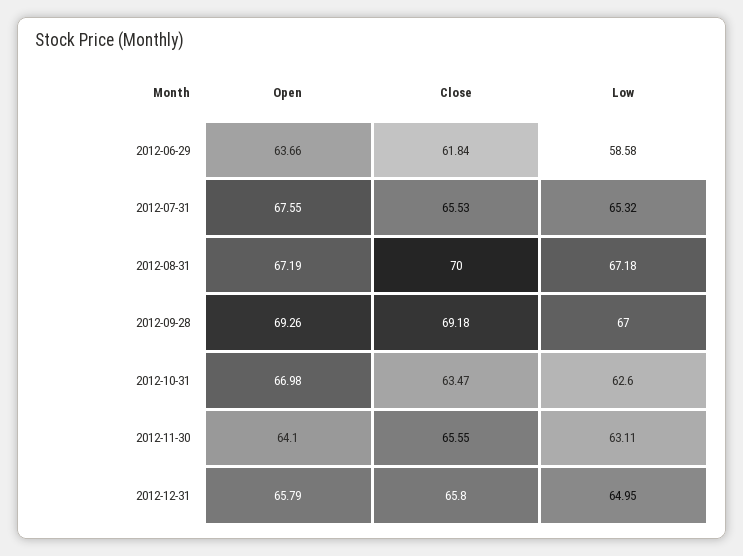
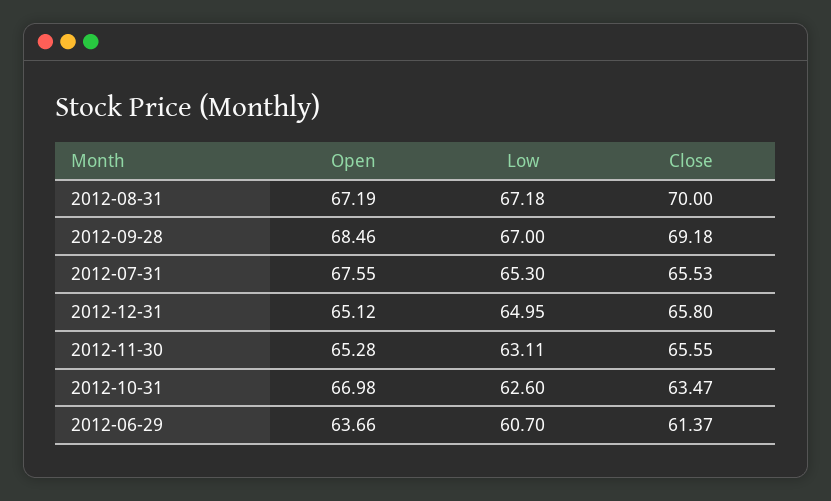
  {
    "Open": {
      "2012-06-29": 63.66,
      "2012-07-31": 67.55,
      "2012-08-31": 67.19,
-     "2012-09-28": 69.26,
+     "2012-09-28": 68.46,
      "2012-10-31": 66.98,
-     "2012-11-30": 64.1,
+     "2012-11-30": 65.28,
-     "2012-12-31": 65.79
+     "2012-12-31": 65.12
    },
    "Close": {
-     "2012-06-29": 61.84,
+     "2012-06-29": 61.37,
      "2012-07-31": 65.53,
      "2012-08-31": 70,
      "2012-09-28": 69.18,
      "2012-10-31": 63.47,
      "2012-11-30": 65.55,
      "2012-12-31": 65.8
    },
    "Low": {
-     "2012-06-29": 58.58,
+     "2012-06-29": 60.7,
-     "2012-07-31": 65.32,
+     "2012-07-31": 65.3,
      "2012-08-31": 67.18,
      "2012-09-28": 67,
      "2012-10-31": 62.6,
      "2012-11-30": 63.11,
      "2012-12-31": 64.95
    }
  }

